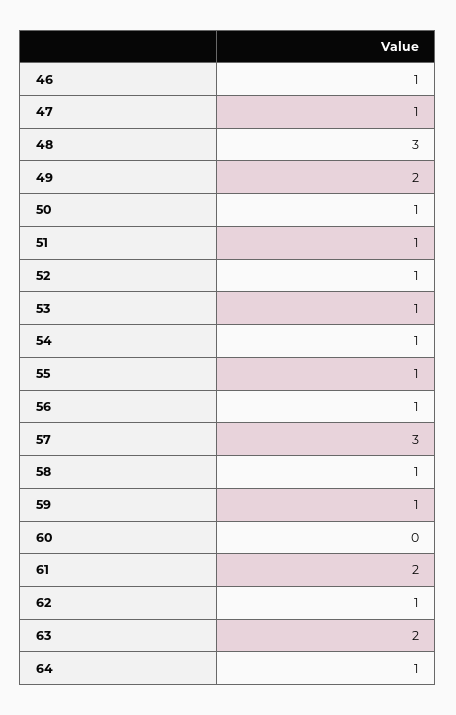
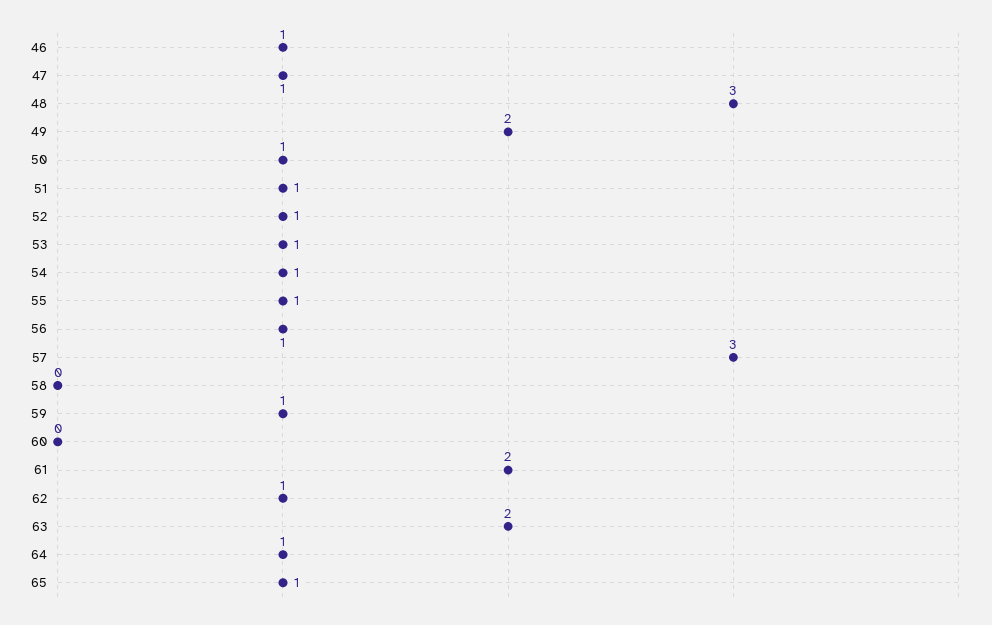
  {
    "46": 1,
    "47": 1,
    "48": 3,
    "49": 2,
    "50": 1,
    "51": 1,
    "52": 1,
    "53": 1,
    "54": 1,
    "55": 1,
    "56": 1,
    "57": 3,
-   "58": 1,
+   "58": 0,
    "59": 1,
    "60": 0,
    "61": 2,
    "62": 1,
    "63": 2,
-   "64": 1
+   "64": 1,
+   "65": 1
  }

